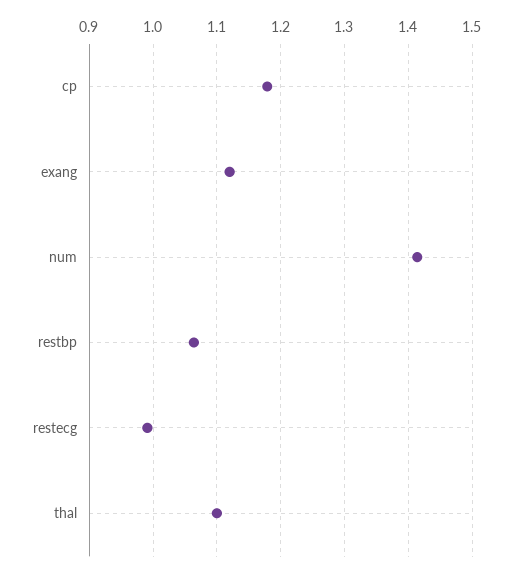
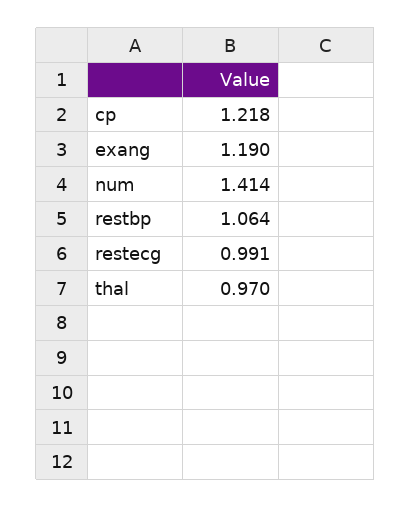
  {
-   "cp": 1.18,
+   "cp": 1.218,
-   "exang": 1.12,
+   "exang": 1.19,
    "num": 1.414,
    "restbp": 1.064,
    "restecg": 0.991,
-   "thal": 1.1
+   "thal": 0.97
  }

